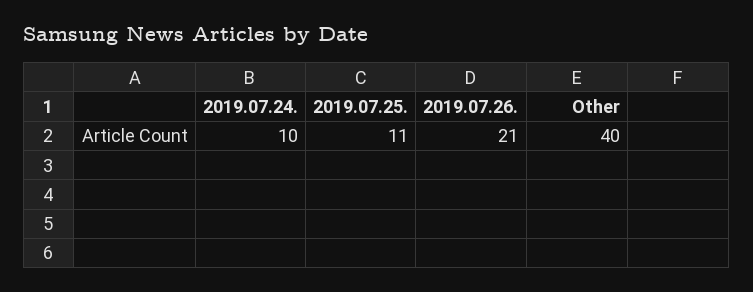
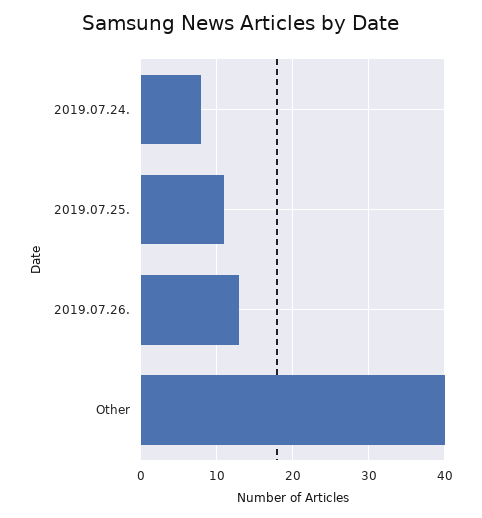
  {
-   "2019.07.24.": 10,
+   "2019.07.24.": 8,
    "2019.07.25.": 11,
-   "2019.07.26.": 21,
+   "2019.07.26.": 13,
    "Other": 40
  }

